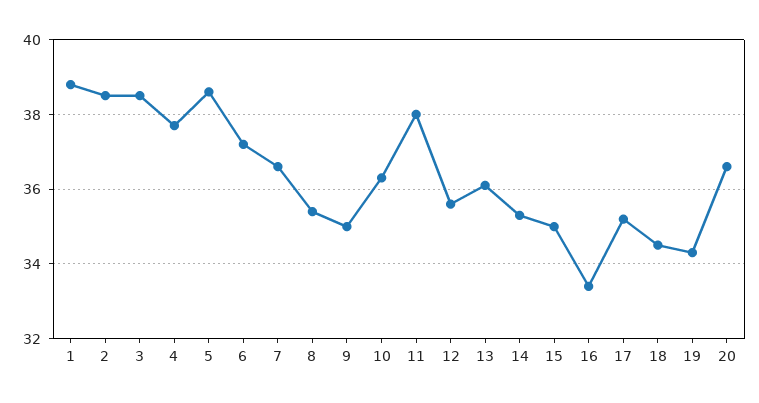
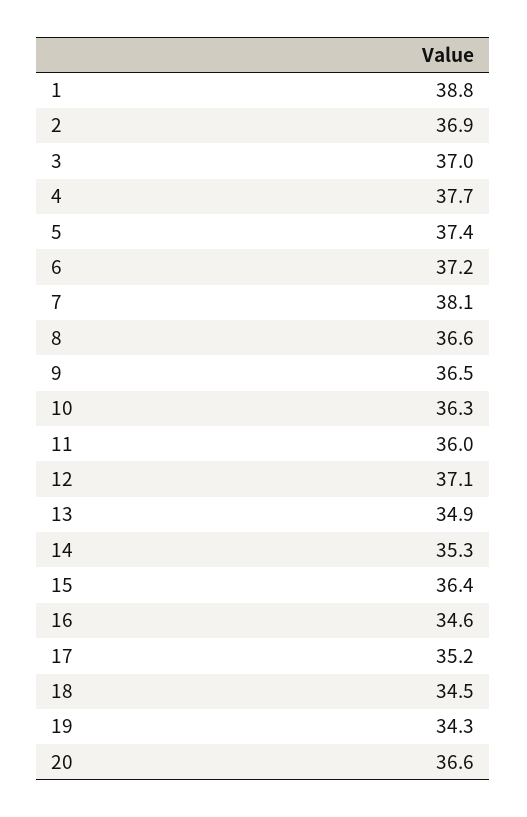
  {
    "1": 38.8,
-   "2": 38.5,
+   "2": 36.9,
-   "3": 38.5,
+   "3": 37,
    "4": 37.7,
-   "5": 38.5,
+   "5": 37.4,
    "6": 37.2,
-   "7": 36.5,
+   "7": 38.1,
-   "8": 35.5,
+   "8": 36.6,
-   "9": 35,
+   "9": 36.5,
    "10": 36.3,
-   "11": 38,
+   "11": 36,
-   "12": 35.5,
+   "12": 37.1,
-   "13": 36,
+   "13": 34.9,
    "14": 35.3,
-   "15": 35,
+   "15": 36.4,
-   "16": 33.5,
+   "16": 34.6,
    "17": 35.2,
    "18": 34.5,
    "19": 34.3,
    "20": 36.6
  }

